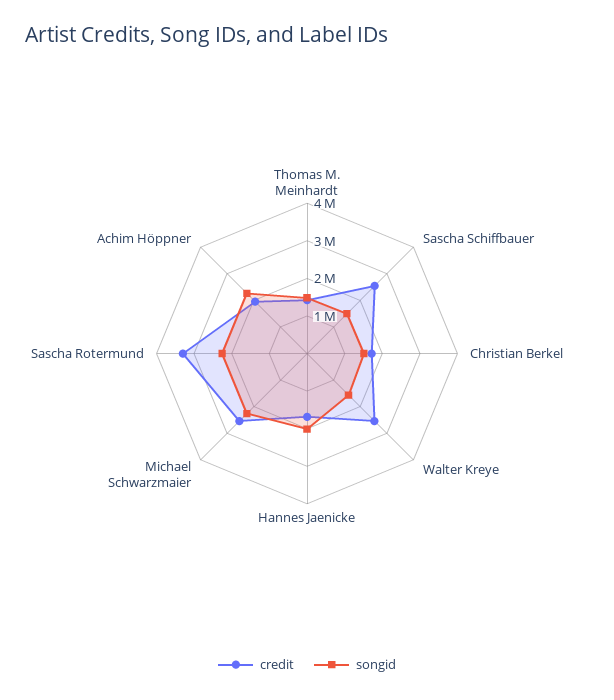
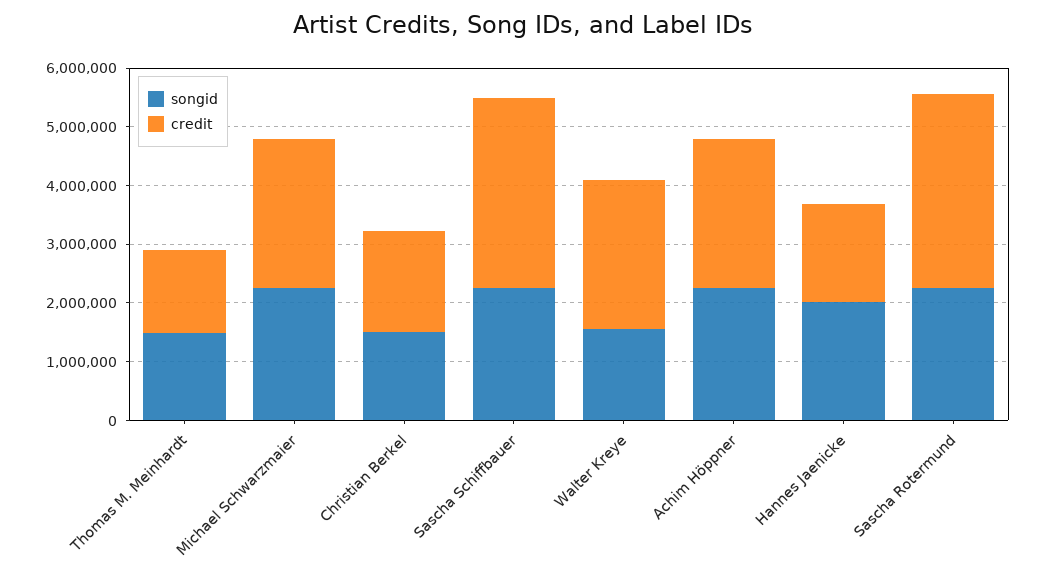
  {
    "credit": {
      "Thomas M. Meinhardt": 1400000,
-     "Sascha Schiffbauer": 2500000,
+     "Sascha Schiffbauer": 3200000,
      "Christian Berkel": 1800000,
      "Walter Kreye": 2600000,
      "Hannes Jaenicke": 1600000,
      "Michael Schwarzmaier": 2600000,
      "Sascha Rotermund": 3200000,
-     "Achim Höppner": 2000000
+     "Achim Höppner": 2600000
    },
    "songid": {
      "Thomas M. Meinhardt": 1400000,
-     "Sascha Schiffbauer": 1500000,
+     "Sascha Schiffbauer": 2200000,
      "Christian Berkel": 1600000,
      "Walter Kreye": 1600000,
      "Hannes Jaenicke": 2000000,
      "Michael Schwarzmaier": 2200000,
      "Sascha Rotermund": 2200000,
      "Achim Höppner": 2200000
    }
  }

